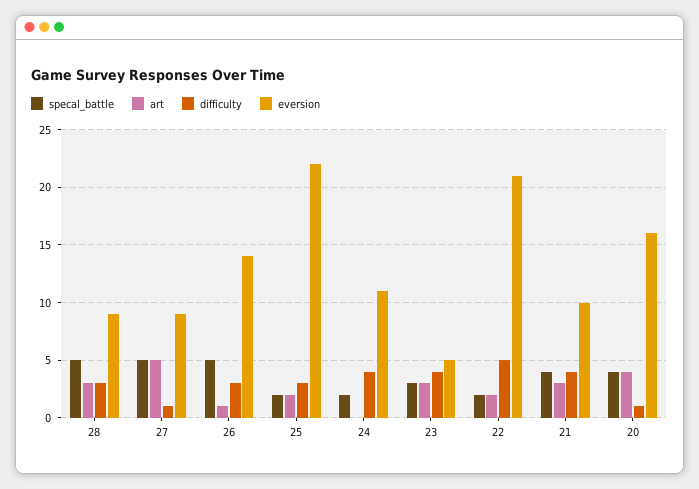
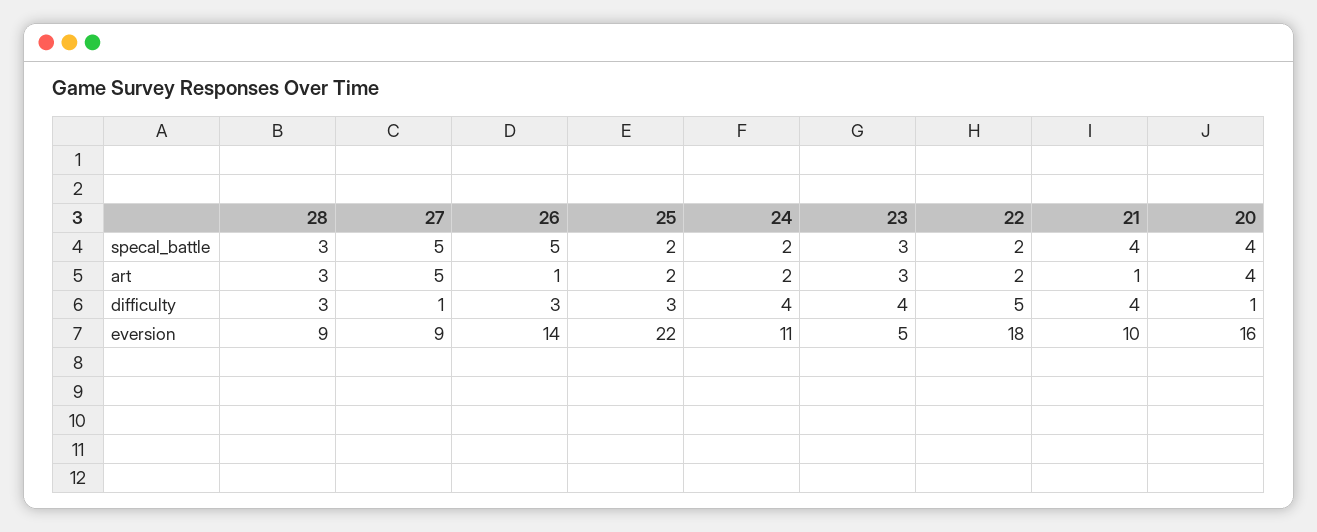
  {
    "specal_battle": {
-     "28": 5,
+     "28": 3,
      "27": 5,
      "26": 5,
      "25": 2,
      "24": 2,
      "23": 3,
      "22": 2,
      "21": 4,
      "20": 4
    },
    "art": {
      "28": 3,
      "27": 5,
      "26": 1,
      "25": 2,
-     "24": 0,
+     "24": 2,
      "23": 3,
      "22": 2,
-     "21": 3,
+     "21": 1,
      "20": 4
    },
    "difficulty": {
      "28": 3,
      "27": 1,
      "26": 3,
      "25": 3,
      "24": 4,
      "23": 4,
      "22": 5,
      "21": 4,
      "20": 1
    },
    "eversion": {
      "28": 9,
      "27": 9,
      "26": 14,
      "25": 22,
      "24": 11,
      "23": 5,
-     "22": 21,
+     "22": 18,
      "21": 10,
      "20": 16
    }
  }

